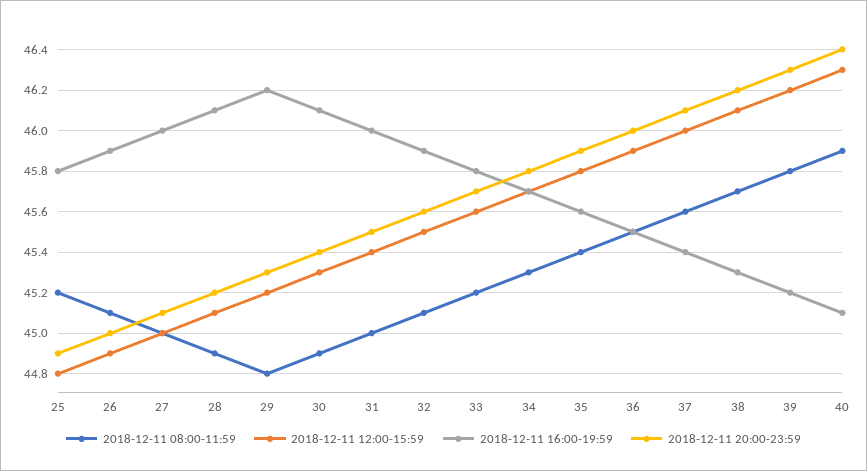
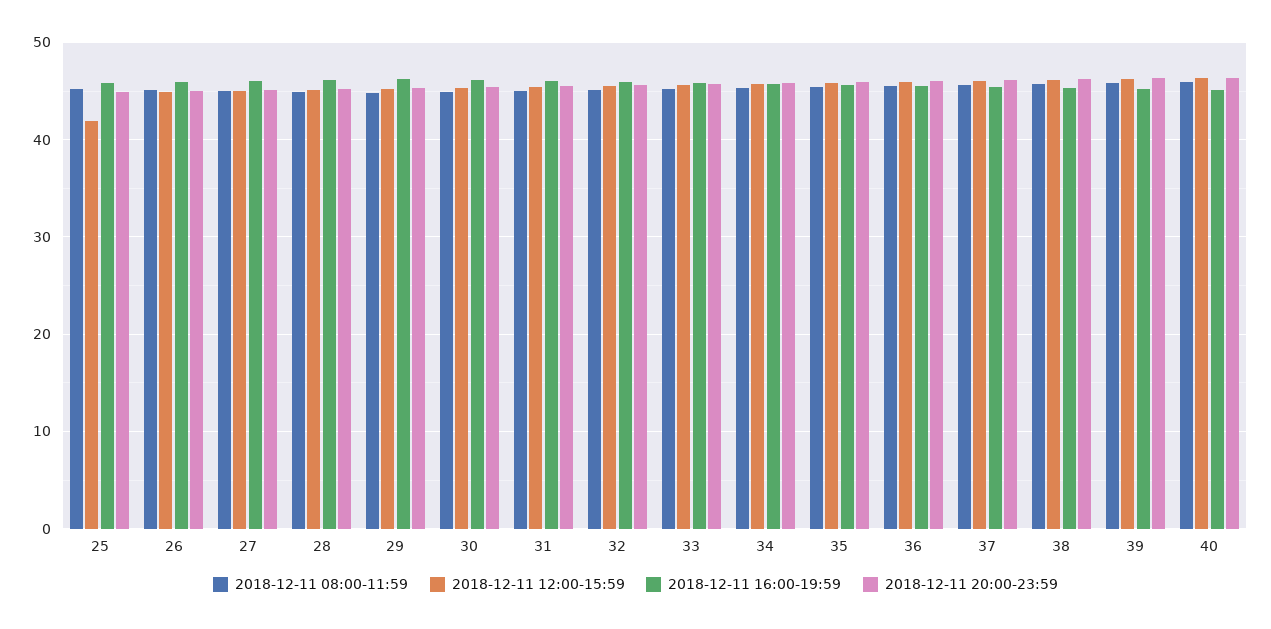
  {
    "2018-12-11 08:00-11:59": {
      "25": 45.2,
      "26": 45.1,
      "27": 45,
      "28": 44.9,
      "29": 44.8,
      "30": 44.9,
      "31": 45,
      "32": 45.1,
      "33": 45.2,
      "34": 45.3,
      "35": 45.4,
      "36": 45.5,
      "37": 45.6,
      "38": 45.7,
      "39": 45.8,
      "40": 45.9
    },
    "2018-12-11 12:00-15:59": {
-     "25": 44.8,
+     "25": 42,
      "26": 44.9,
      "27": 45,
      "28": 45.1,
      "29": 45.2,
      "30": 45.3,
      "31": 45.4,
      "32": 45.5,
      "33": 45.6,
      "34": 45.7,
      "35": 45.8,
      "36": 45.9,
      "37": 46,
      "38": 46.1,
      "39": 46.2,
      "40": 46.3
    },
    "2018-12-11 16:00-19:59": {
      "25": 45.8,
      "26": 45.9,
      "27": 46,
      "28": 46.1,
      "29": 46.2,
      "30": 46.1,
      "31": 46,
      "32": 45.9,
      "33": 45.8,
      "34": 45.7,
      "35": 45.6,
      "36": 45.5,
      "37": 45.4,
      "38": 45.3,
      "39": 45.2,
      "40": 45.1
    },
    "2018-12-11 20:00-23:59": {
      "25": 44.9,
      "26": 45,
      "27": 45.1,
      "28": 45.2,
      "29": 45.3,
      "30": 45.4,
      "31": 45.5,
      "32": 45.6,
      "33": 45.7,
      "34": 45.8,
      "35": 45.9,
      "36": 46,
      "37": 46.1,
      "38": 46.2,
      "39": 46.3,
      "40": 46.4
    }
  }

